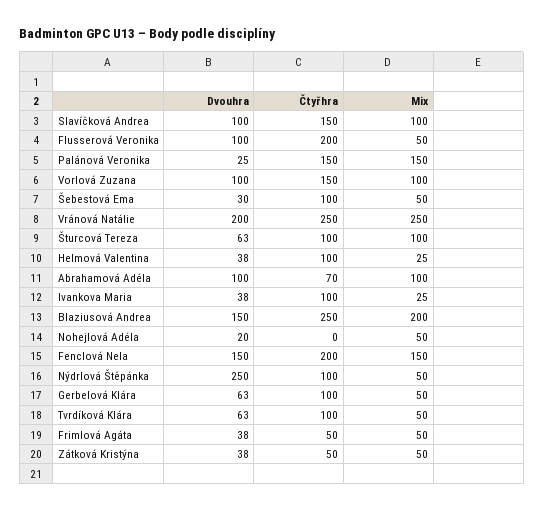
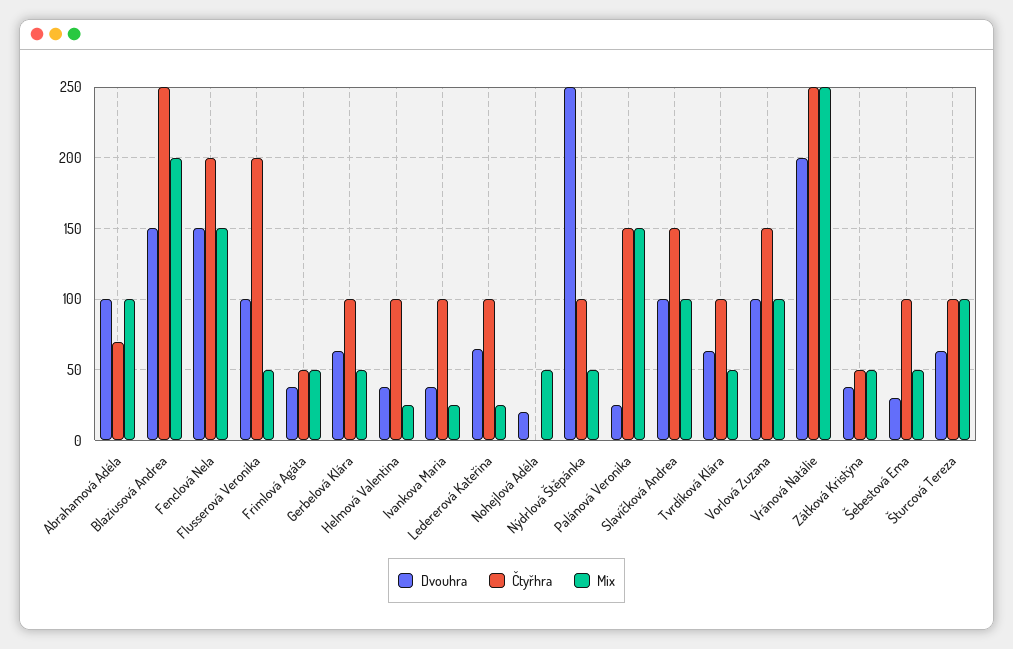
  {
    "Dvouhra": {
      "Slavíčková Andrea": 100,
      "Flusserová Veronika": 100,
      "Palánová Veronika": 25,
      "Vorlová Zuzana": 100,
      "Šebestová Ema": 30,
      "Vránová Natálie": 200,
      "Šturcová Tereza": 63,
      "Helmová Valentina": 38,
      "Abrahamová Adéla": 100,
      "Ivankova Maria": 38,
      "Blaziusová Andrea": 150,
      "Nohejlová Adéla": 20,
      "Fenclová Nela": 150,
      "Nýdrlová Štěpánka": 250,
      "Gerbelová Klára": 63,
      "Tvrdíková Klára": 63,
      "Frimlová Agáta": 38,
-     "Zátková Kristýna": 38
+     "Zátková Kristýna": 38,
+     "Ledererová Kateřina": 65
    },
    "Čtyřhra": {
      "Slavíčková Andrea": 150,
      "Flusserová Veronika": 200,
      "Palánová Veronika": 150,
      "Vorlová Zuzana": 150,
      "Šebestová Ema": 100,
      "Vránová Natálie": 250,
      "Šturcová Tereza": 100,
      "Helmová Valentina": 100,
      "Abrahamová Adéla": 70,
      "Ivankova Maria": 100,
      "Blaziusová Andrea": 250,
      "Nohejlová Adéla": 0,
      "Fenclová Nela": 200,
      "Nýdrlová Štěpánka": 100,
      "Gerbelová Klára": 100,
      "Tvrdíková Klára": 100,
      "Frimlová Agáta": 50,
-     "Zátková Kristýna": 50
+     "Zátková Kristýna": 50,
+     "Ledererová Kateřina": 100
    },
    "Mix": {
      "Slavíčková Andrea": 100,
      "Flusserová Veronika": 50,
      "Palánová Veronika": 150,
      "Vorlová Zuzana": 100,
      "Šebestová Ema": 50,
      "Vránová Natálie": 250,
      "Šturcová Tereza": 100,
      "Helmová Valentina": 25,
      "Abrahamová Adéla": 100,
      "Ivankova Maria": 25,
      "Blaziusová Andrea": 200,
      "Nohejlová Adéla": 50,
      "Fenclová Nela": 150,
      "Nýdrlová Štěpánka": 50,
      "Gerbelová Klára": 50,
      "Tvrdíková Klára": 50,
      "Frimlová Agáta": 50,
-     "Zátková Kristýna": 50
+     "Zátková Kristýna": 50,
+     "Ledererová Kateřina": 25
    }
  }

